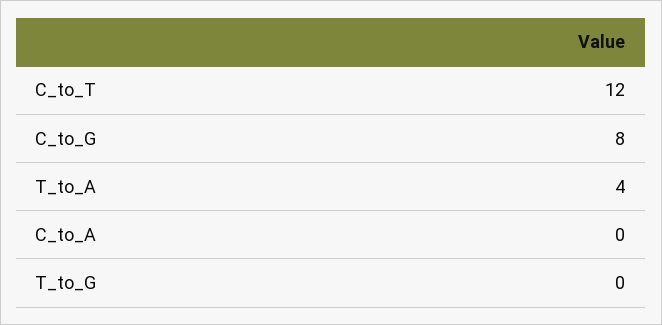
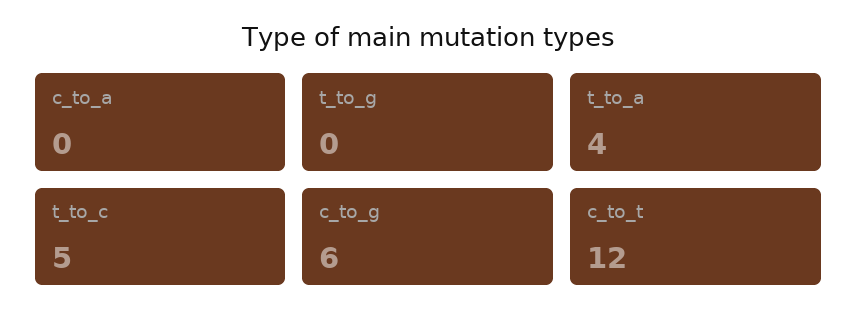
  {
    "C_to_T": 12,
-   "C_to_G": 8,
+   "C_to_G": 6,
    "T_to_A": 4,
    "C_to_A": 0,
-   "T_to_G": 0
+   "T_to_G": 0,
+   "t_to_c": 5
  }

